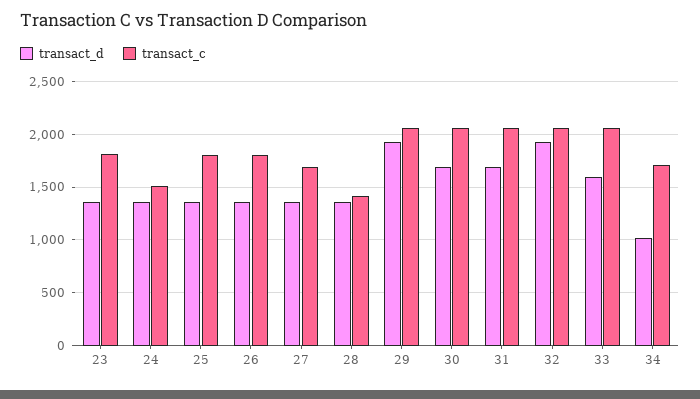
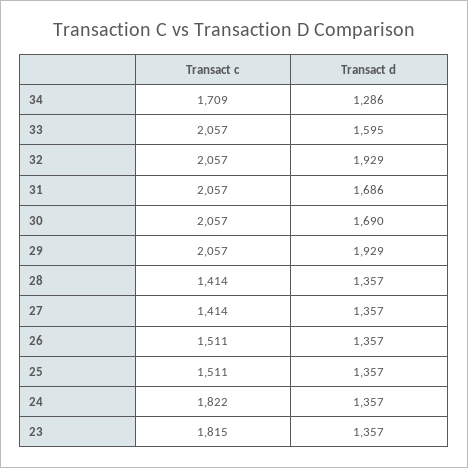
  {
    "transact_d": {
      "23": 1357,
      "24": 1357,
      "25": 1357,
      "26": 1357,
      "27": 1357,
      "28": 1357,
      "29": 1929,
      "30": 1690,
      "31": 1686,
      "32": 1929,
      "33": 1595,
-     "34": 1000
+     "34": 1286
    },
    "transact_c": {
      "23": 1815,
-     "24": 1500,
+     "24": 1822,
-     "25": 1800,
+     "25": 1511,
-     "26": 1800,
+     "26": 1511,
-     "27": 1700,
+     "27": 1414,
      "28": 1414,
      "29": 2057,
      "30": 2057,
      "31": 2057,
      "32": 2057,
      "33": 2057,
      "34": 1709
    }
  }

